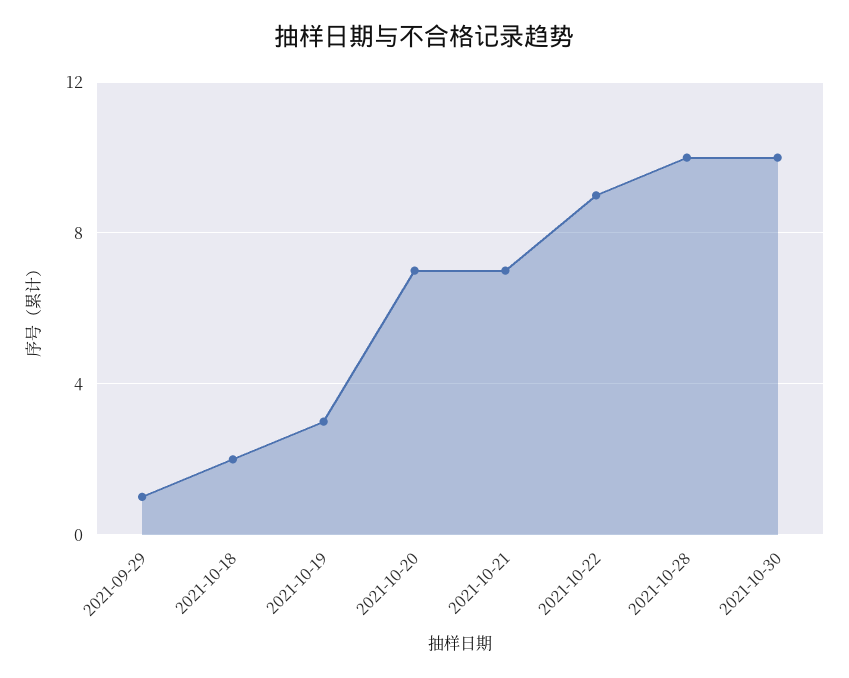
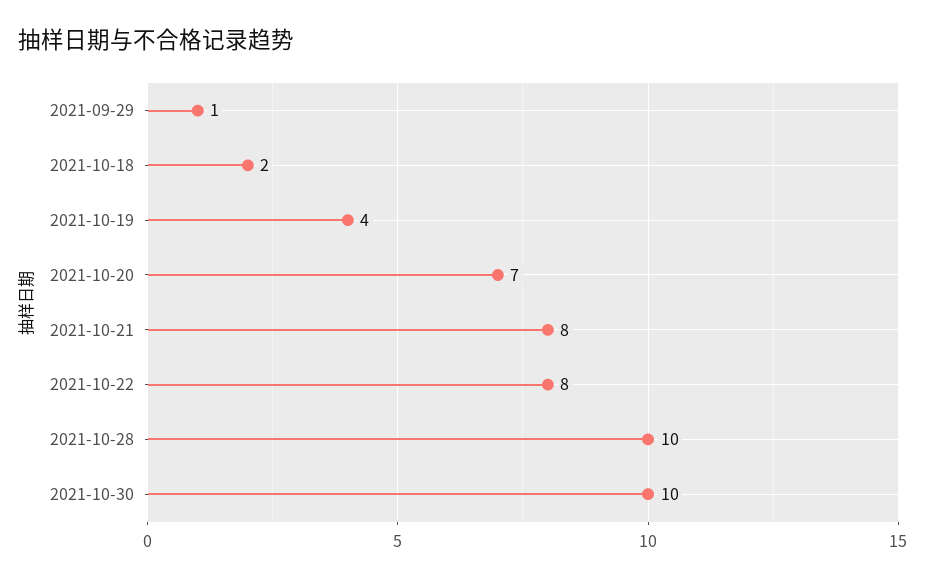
  {
    "2021-09-29": 1,
    "2021-10-18": 2,
-   "2021-10-19": 3,
+   "2021-10-19": 4,
    "2021-10-20": 7,
-   "2021-10-21": 7,
+   "2021-10-21": 8,
-   "2021-10-22": 9,
+   "2021-10-22": 8,
    "2021-10-28": 10,
    "2021-10-30": 10
  }

